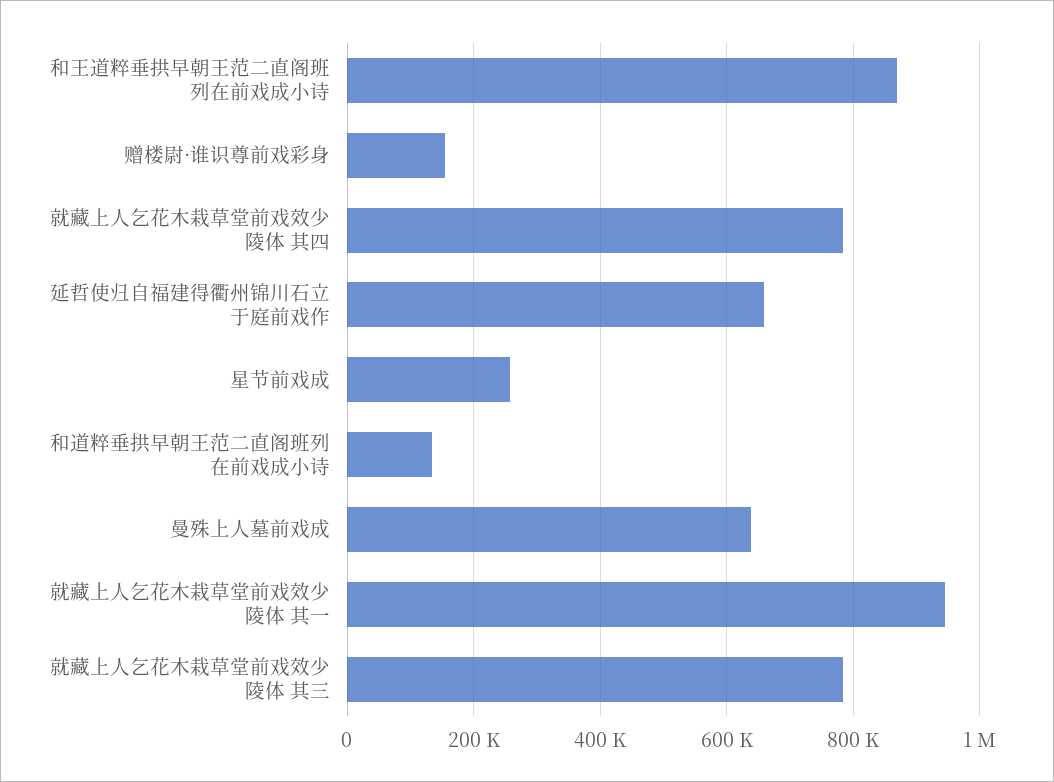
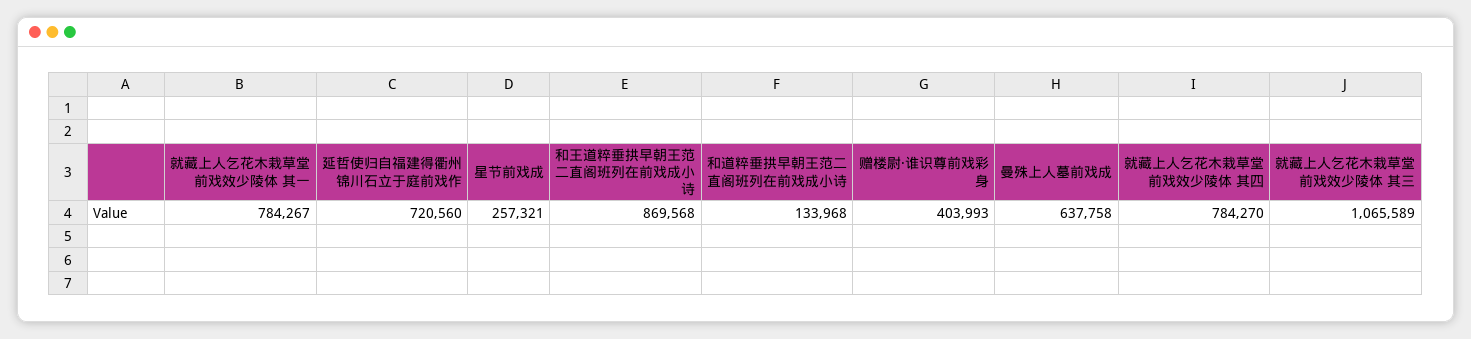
  {
    "和王道粹垂拱早朝王范二直阁班列在前戏成小诗": 869568,
-   "赠楼尉·谁识尊前戏彩身": 160000,
+   "赠楼尉·谁识尊前戏彩身": 403993,
    "就藏上人乞花木栽草堂前戏效少陵体 其四": 784270,
-   "延哲使归自福建得衢州锦川石立于庭前戏作": 660000,
+   "延哲使归自福建得衢州锦川石立于庭前戏作": 720560,
    "星节前戏成": 257321,
    "和道粹垂拱早朝王范二直阁班列在前戏成小诗": 133968,
    "曼殊上人墓前戏成": 637758,
-   "就藏上人乞花木栽草堂前戏效少陵体 其一": 940000,
+   "就藏上人乞花木栽草堂前戏效少陵体 其一": 784267,
-   "就藏上人乞花木栽草堂前戏效少陵体 其三": 780000
+   "就藏上人乞花木栽草堂前戏效少陵体 其三": 1065589
  }

